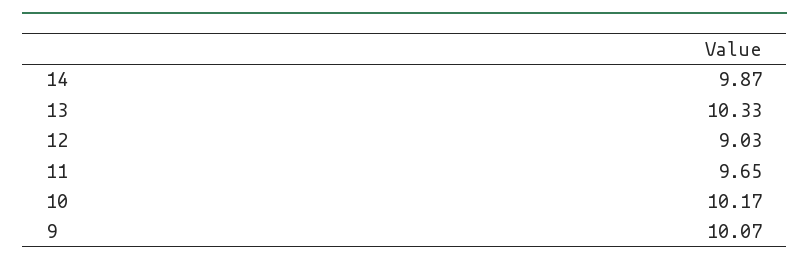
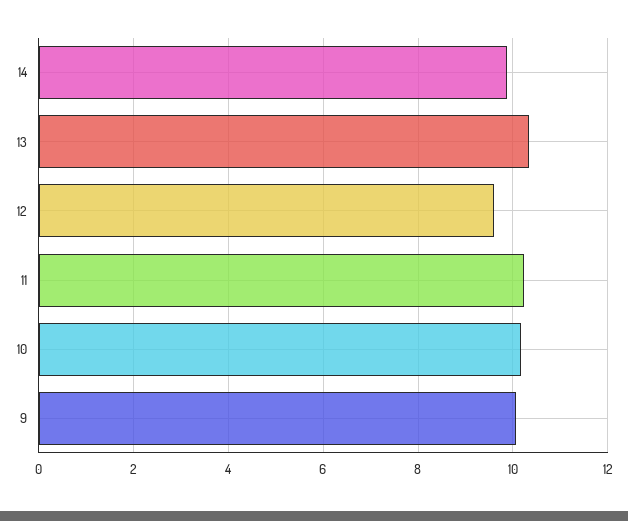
  {
    "14": 9.87,
    "13": 10.33,
-   "12": 9.03,
+   "12": 9.6,
-   "11": 9.65,
+   "11": 10.2,
    "10": 10.17,
    "9": 10.07
  }

